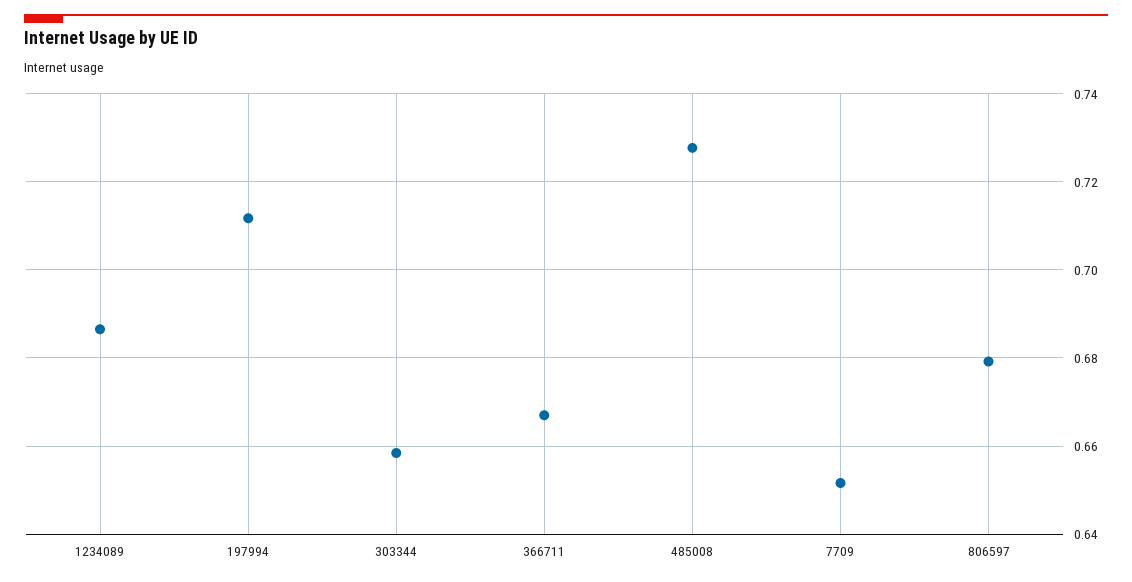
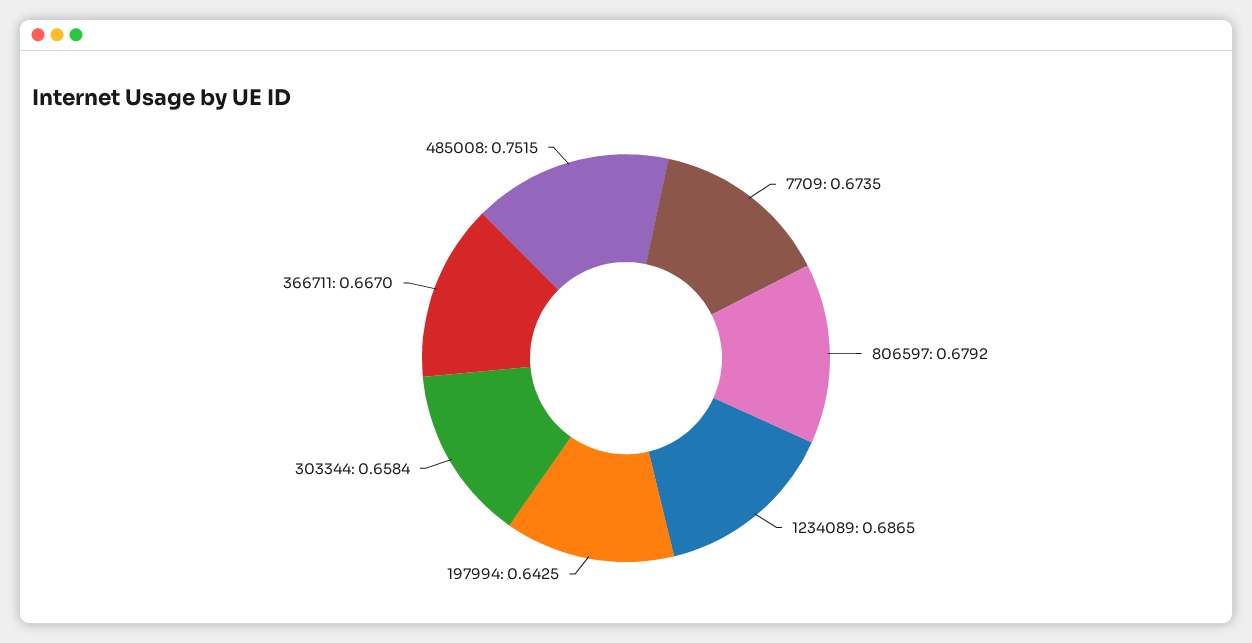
  {
    "1234089": 0.6865,
-   "197994": 0.712,
+   "197994": 0.6425,
    "303344": 0.6584,
    "366711": 0.667,
-   "485008": 0.728,
+   "485008": 0.7515,
-   "7709": 0.652,
+   "7709": 0.6735,
    "806597": 0.6792
  }

